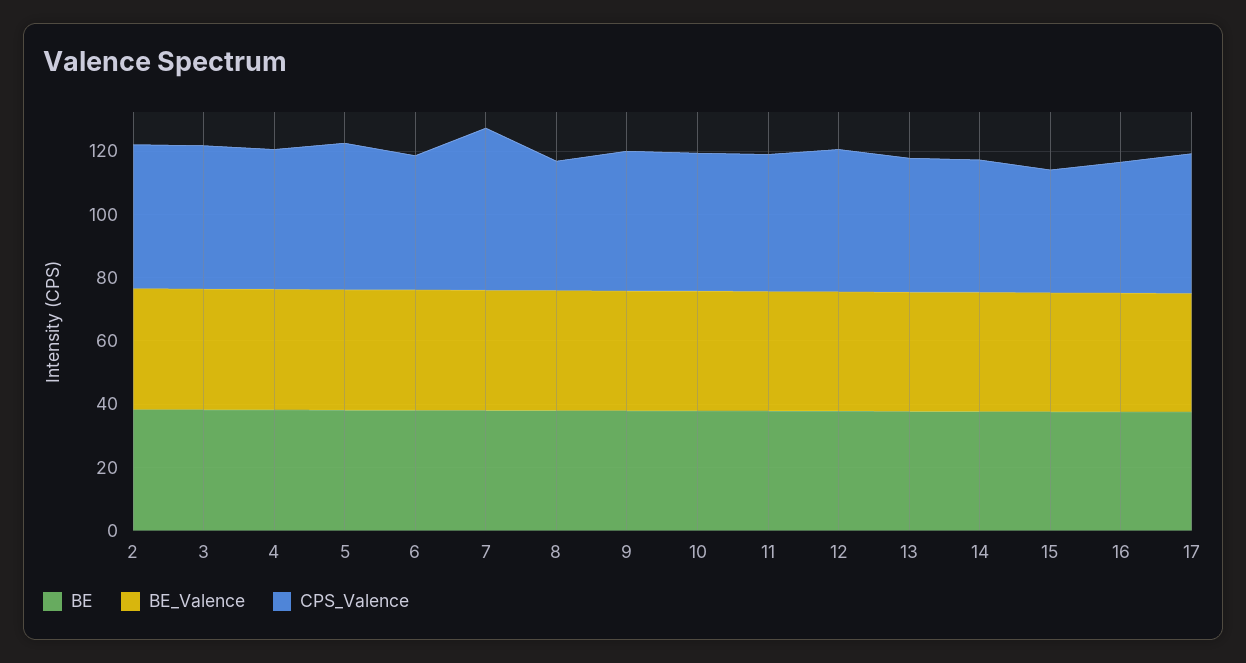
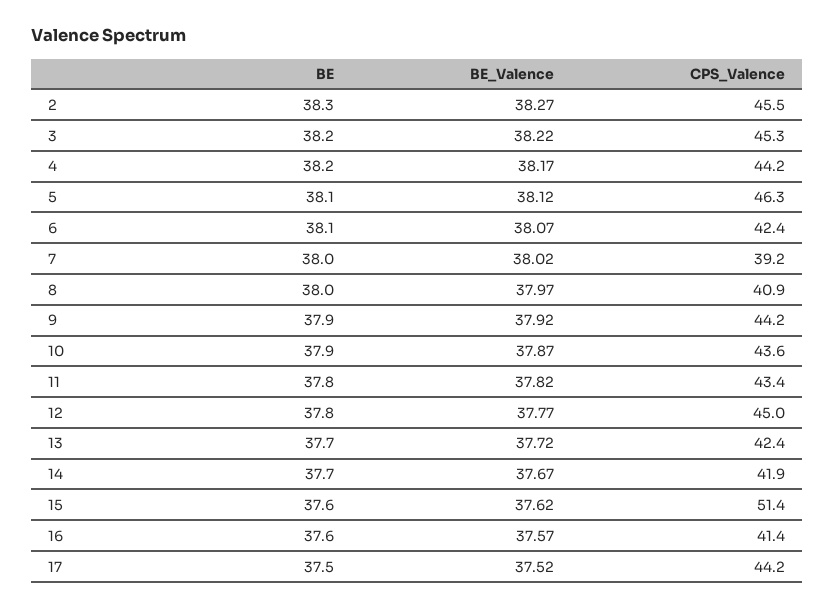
  {
    "BE": {
      "2": 38.3,
      "3": 38.2,
      "4": 38.2,
      "5": 38.1,
      "6": 38.1,
      "7": 38,
      "8": 38,
      "9": 37.9,
      "10": 37.9,
      "11": 37.8,
      "12": 37.8,
      "13": 37.7,
      "14": 37.7,
      "15": 37.6,
      "16": 37.6,
      "17": 37.5
    },
    "BE_Valence": {
      "2": 38.27,
      "3": 38.22,
      "4": 38.17,
      "5": 38.12,
      "6": 38.07,
      "7": 38.02,
      "8": 37.97,
      "9": 37.92,
      "10": 37.87,
      "11": 37.82,
      "12": 37.77,
      "13": 37.72,
      "14": 37.67,
      "15": 37.62,
      "16": 37.57,
      "17": 37.52
    },
    "CPS_Valence": {
      "2": 45.5,
      "3": 45.3,
      "4": 44.2,
      "5": 46.3,
      "6": 42.4,
-     "7": 50,
+     "7": 39.2,
      "8": 40.9,
      "9": 44.2,
      "10": 43.6,
      "11": 43.4,
      "12": 45,
      "13": 42.4,
      "14": 41.9,
-     "15": 40,
+     "15": 51.4,
      "16": 41.4,
      "17": 44.2
    }
  }

